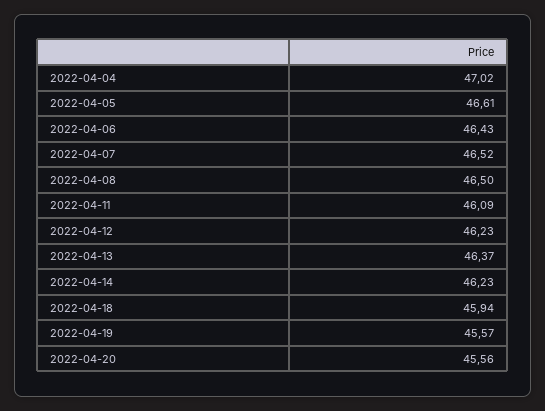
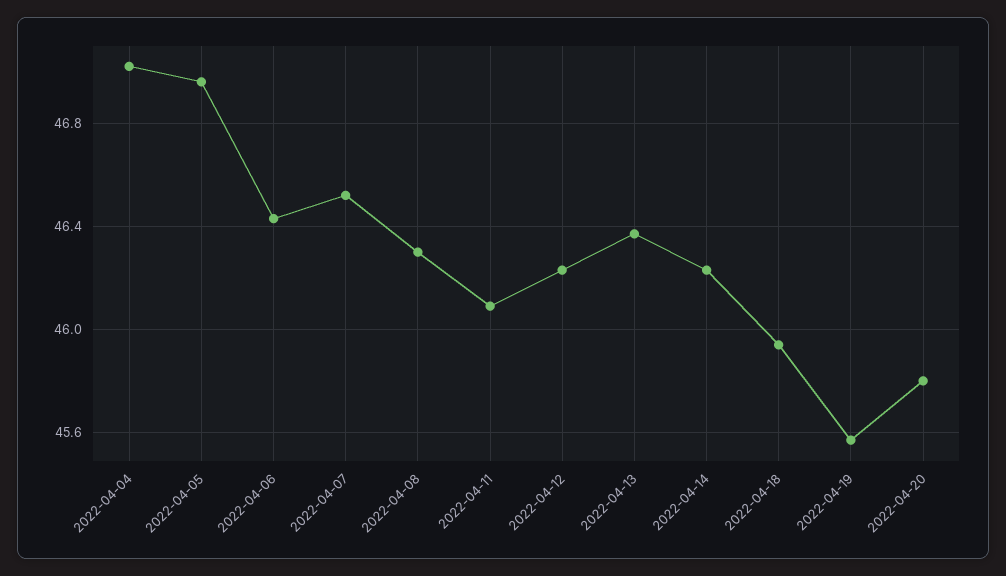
  {
    "2022-04-04": 47.02,
-   "2022-04-05": 46.61,
+   "2022-04-05": 46.95,
    "2022-04-06": 46.43,
    "2022-04-07": 46.52,
-   "2022-04-08": 46.5,
+   "2022-04-08": 46.3,
    "2022-04-11": 46.09,
    "2022-04-12": 46.23,
    "2022-04-13": 46.37,
    "2022-04-14": 46.23,
    "2022-04-18": 45.94,
    "2022-04-19": 45.57,
-   "2022-04-20": 45.56
+   "2022-04-20": 45.8
  }

